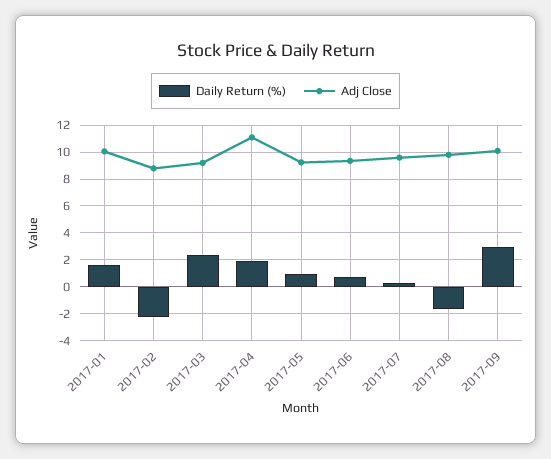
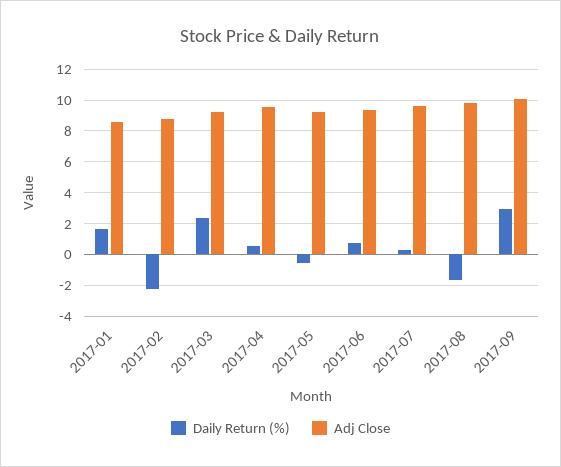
  {
    "Daily Return (%)": {
      "2017-01": 1.5,
      "2017-02": -2,
      "2017-03": 2.5,
-     "2017-04": 2,
+     "2017-04": 0.5,
-     "2017-05": 1,
+     "2017-05": -0.5,
      "2017-06": 1,
      "2017-07": 0.5,
      "2017-08": -1.5,
      "2017-09": 3
    },
    "Adj Close": {
-     "2017-01": 10,
+     "2017-01": 8.5,
      "2017-02": 9,
      "2017-03": 9,
-     "2017-04": 11,
+     "2017-04": 9.5,
      "2017-05": 9,
      "2017-06": 9.5,
      "2017-07": 9.5,
      "2017-08": 10,
      "2017-09": 10
    }
  }

